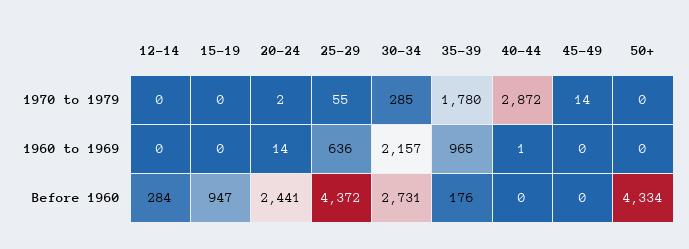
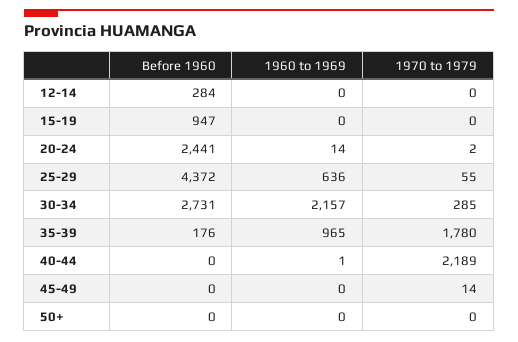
  {
    "12-14": {
      "1970 to 1979": 0,
      "1960 to 1969": 0,
      "Before 1960": 284
    },
    "15-19": {
      "1970 to 1979": 0,
      "1960 to 1969": 0,
      "Before 1960": 947
    },
    "20-24": {
      "1970 to 1979": 2,
      "1960 to 1969": 14,
      "Before 1960": 2441
    },
    "25-29": {
      "1970 to 1979": 55,
      "1960 to 1969": 636,
      "Before 1960": 4372
    },
    "30-34": {
      "1970 to 1979": 285,
      "1960 to 1969": 2157,
      "Before 1960": 2731
    },
    "35-39": {
      "1970 to 1979": 1780,
      "1960 to 1969": 965,
      "Before 1960": 176
    },
    "40-44": {
-     "1970 to 1979": 2872,
+     "1970 to 1979": 2189,
      "1960 to 1969": 1,
      "Before 1960": 0
    },
    "45-49": {
      "1970 to 1979": 14,
      "1960 to 1969": 0,
      "Before 1960": 0
    },
    "50+": {
      "1970 to 1979": 0,
      "1960 to 1969": 0,
-     "Before 1960": 4334
+     "Before 1960": 0
    }
  }

